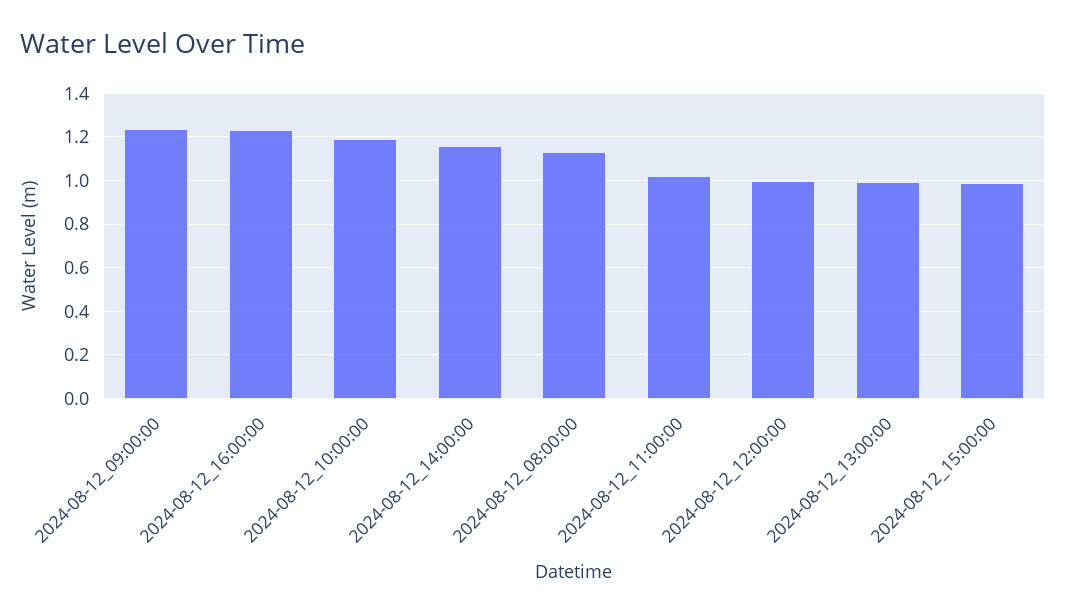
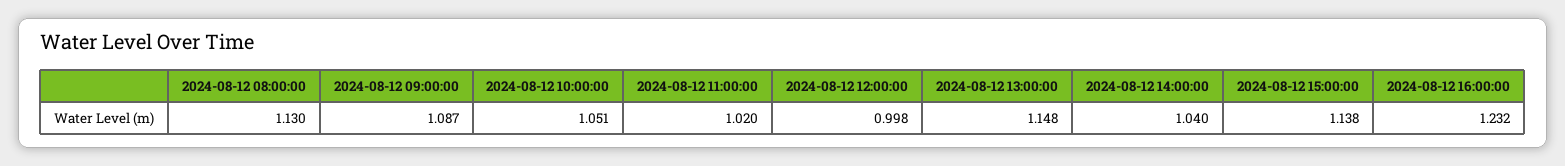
  {
-   "2024-08-12_09:00:00": 1.25,
+   "2024-08-12_09:00:00": 1.087,
    "2024-08-12_16:00:00": 1.232,
-   "2024-08-12_10:00:00": 1.2,
+   "2024-08-12_10:00:00": 1.051,
-   "2024-08-12_14:00:00": 1.15,
+   "2024-08-12_14:00:00": 1.04,
    "2024-08-12_08:00:00": 1.13,
    "2024-08-12_11:00:00": 1.02,
    "2024-08-12_12:00:00": 0.998,
-   "2024-08-12_13:00:00": 1,
+   "2024-08-12_13:00:00": 1.148,
-   "2024-08-12_15:00:00": 1
+   "2024-08-12_15:00:00": 1.138
  }

